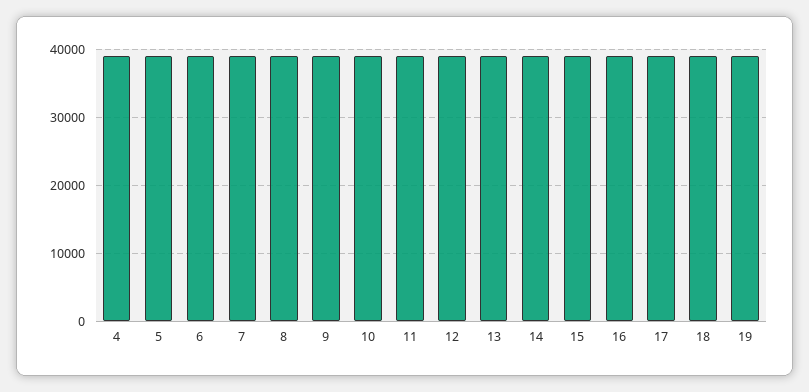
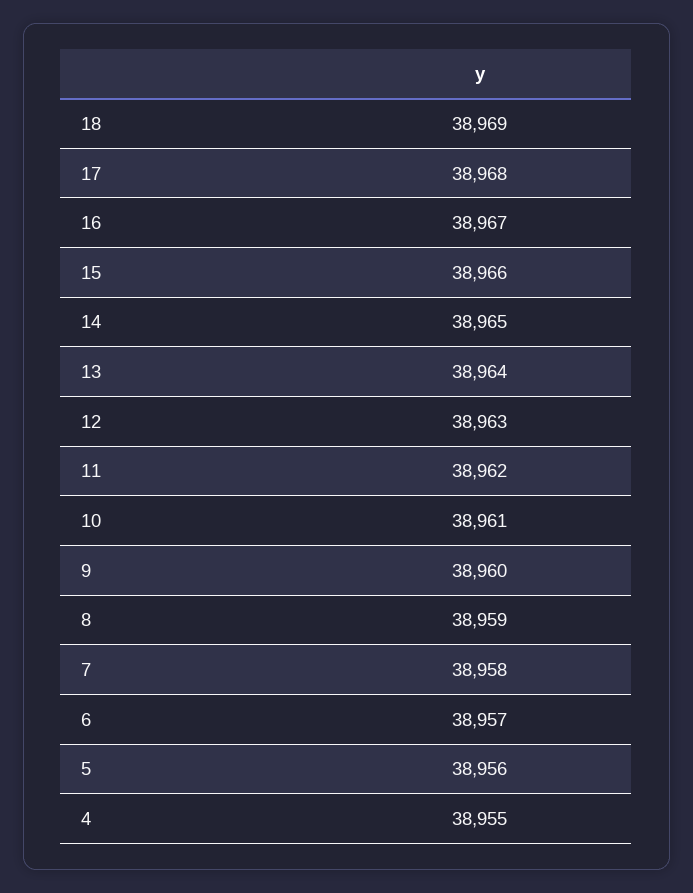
  {
    "4": 38955,
    "5": 38956,
    "6": 38957,
    "7": 38958,
    "8": 38959,
    "9": 38960,
    "10": 38961,
    "11": 38962,
    "12": 38963,
    "13": 38964,
    "14": 38965,
    "15": 38966,
    "16": 38967,
    "17": 38968,
-   "18": 38969,
+   "18": 38969
-   "19": 39000
  }

